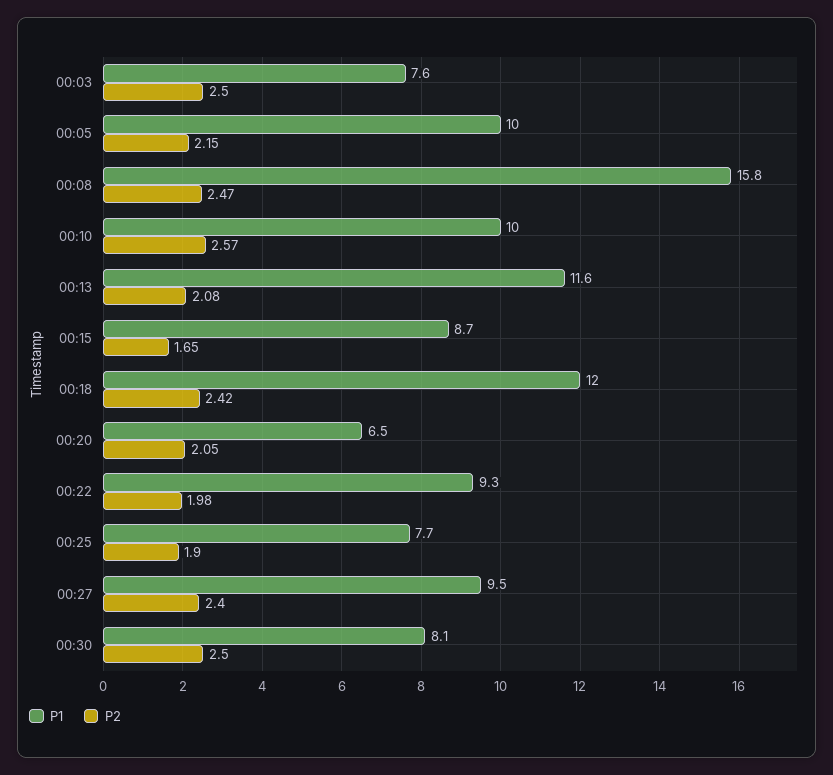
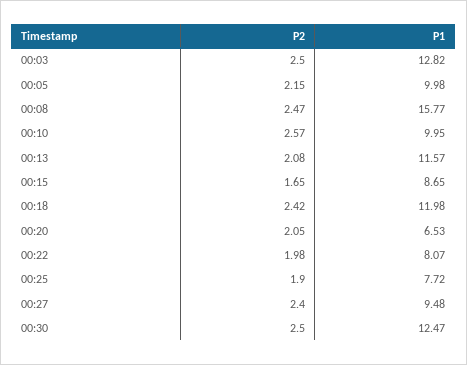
  {
    "P1": {
-     "00:03": 7.6,
+     "00:03": 12.82,
      "00:05": 9.98,
      "00:08": 15.77,
      "00:10": 9.95,
      "00:13": 11.57,
      "00:15": 8.65,
      "00:18": 11.98,
      "00:20": 6.53,
-     "00:22": 9.3,
+     "00:22": 8.07,
      "00:25": 7.72,
      "00:27": 9.48,
-     "00:30": 8.1
+     "00:30": 12.47
    },
    "P2": {
      "00:03": 2.5,
      "00:05": 2.15,
      "00:08": 2.47,
      "00:10": 2.57,
      "00:13": 2.08,
      "00:15": 1.65,
      "00:18": 2.42,
      "00:20": 2.05,
      "00:22": 1.98,
      "00:25": 1.9,
      "00:27": 2.4,
      "00:30": 2.5
    }
  }

